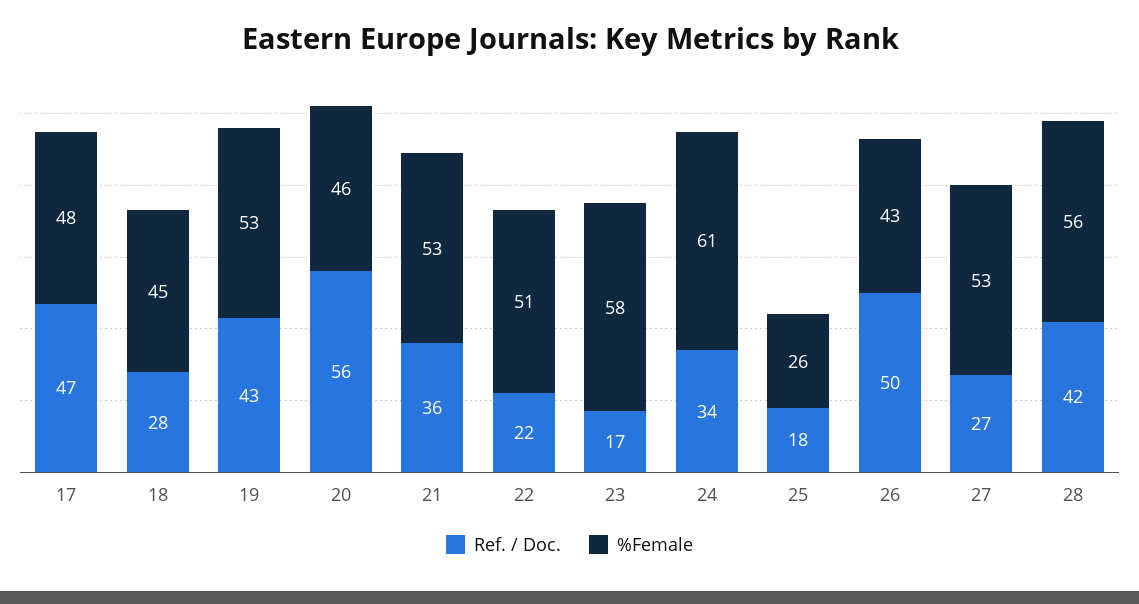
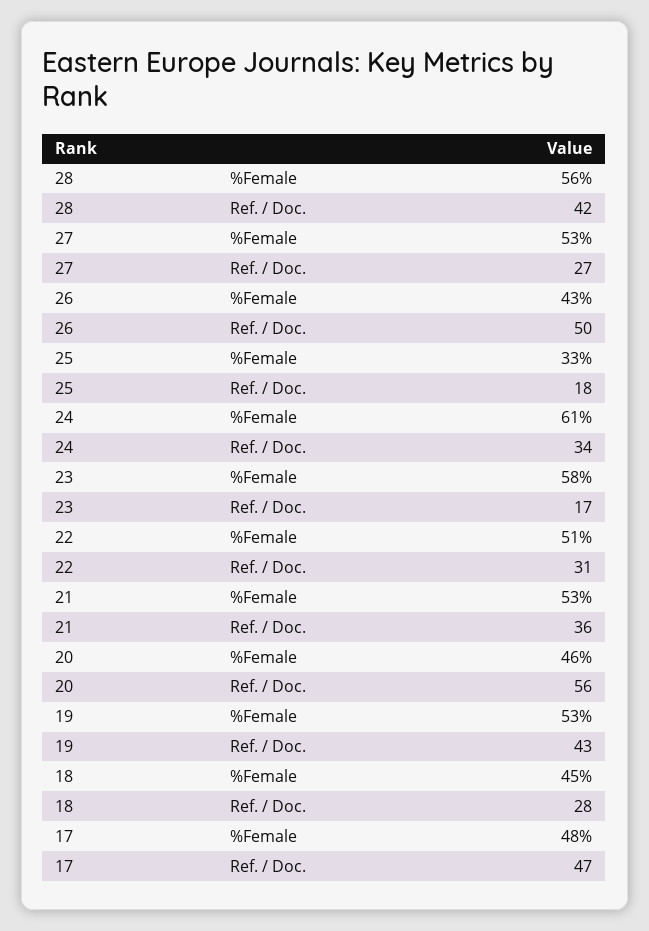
  {
    "Ref. / Doc.": {
      "17": 47,
      "18": 28,
      "19": 43,
      "20": 56,
      "21": 36,
-     "22": 22,
+     "22": 31,
      "23": 17,
      "24": 34,
      "25": 18,
      "26": 50,
      "27": 27,
      "28": 42
    },
    "%Female": {
      "17": 48,
      "18": 45,
      "19": 53,
      "20": 46,
      "21": 53,
      "22": 51,
      "23": 58,
      "24": 61,
-     "25": 26,
+     "25": 33,
      "26": 43,
      "27": 53,
      "28": 56
    }
  }

